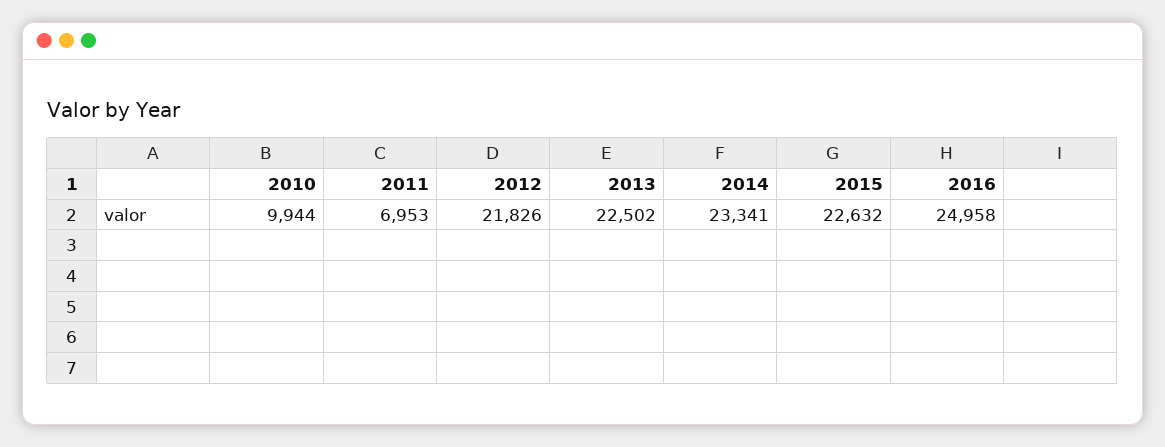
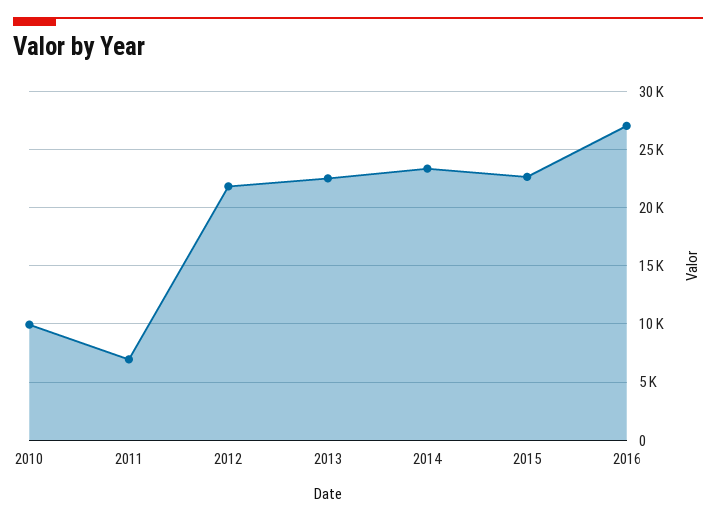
  {
    "2010": 9944,
    "2011": 6953,
    "2012": 21826,
    "2013": 22502,
    "2014": 23341,
    "2015": 22632,
-   "2016": 24958
+   "2016": 27000
  }

